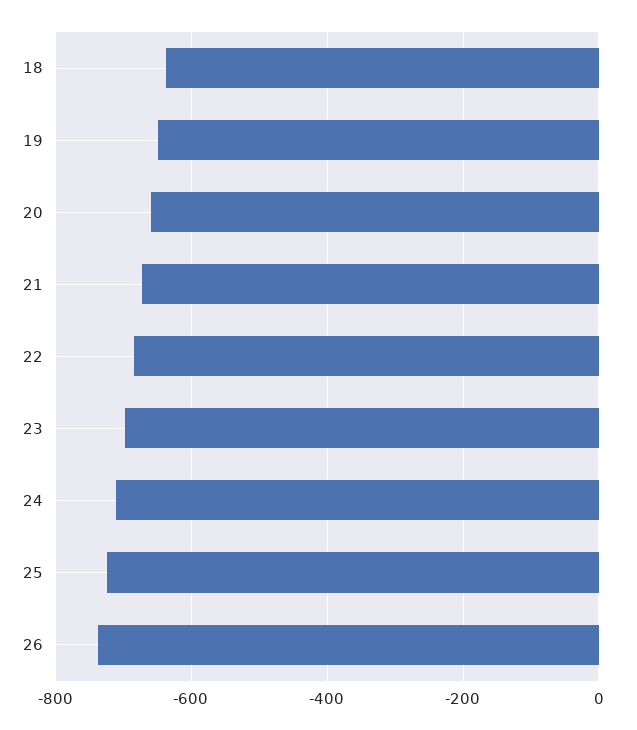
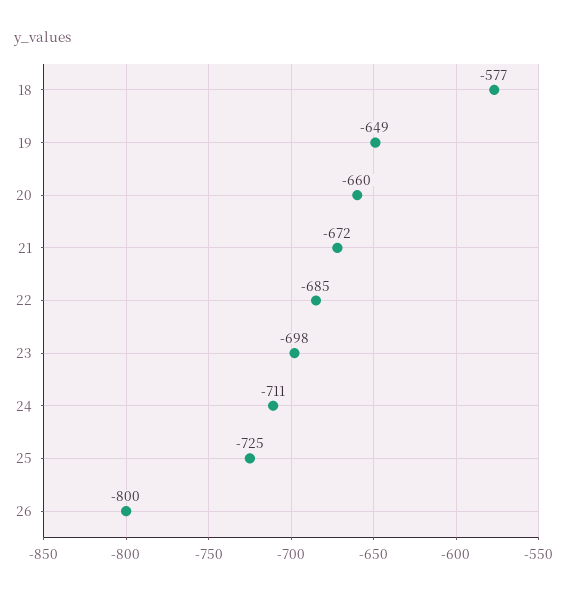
  {
-   "18": -640,
+   "18": -577,
    "19": -649,
    "20": -660,
    "21": -672,
    "22": -685,
    "23": -698,
    "24": -711,
    "25": -725,
-   "26": -740
+   "26": -800
  }

